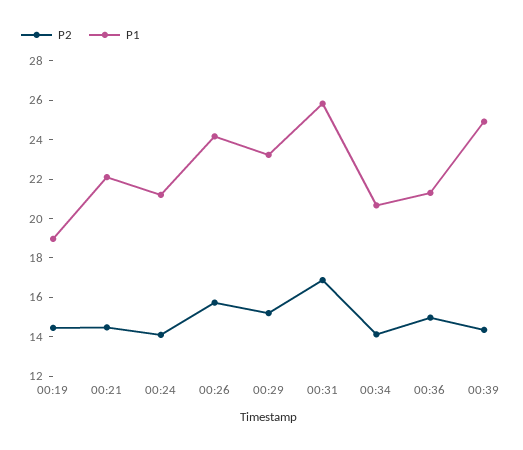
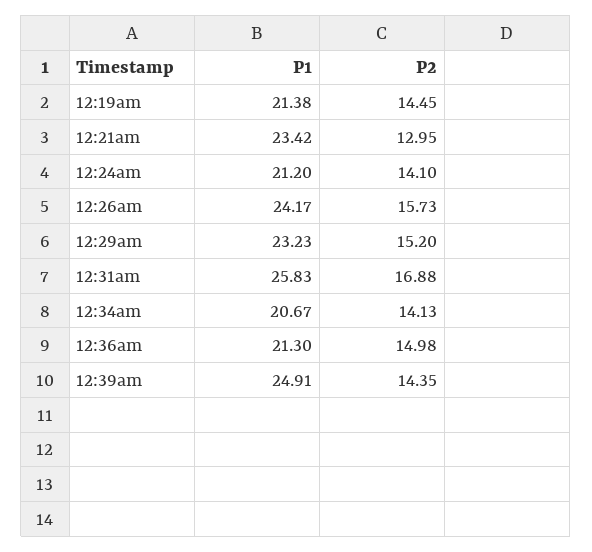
  {
    "P2": {
      "00:19": 14.45,
-     "00:21": 14.5,
+     "00:21": 12.95,
      "00:24": 14.1,
      "00:26": 15.73,
      "00:29": 15.2,
      "00:31": 16.88,
      "00:34": 14.13,
      "00:36": 14.98,
      "00:39": 14.35
    },
    "P1": {
-     "00:19": 19,
+     "00:19": 21.38,
-     "00:21": 22,
+     "00:21": 23.42,
      "00:24": 21.2,
      "00:26": 24.17,
      "00:29": 23.23,
      "00:31": 25.83,
      "00:34": 20.67,
      "00:36": 21.3,
      "00:39": 24.91
    }
  }

